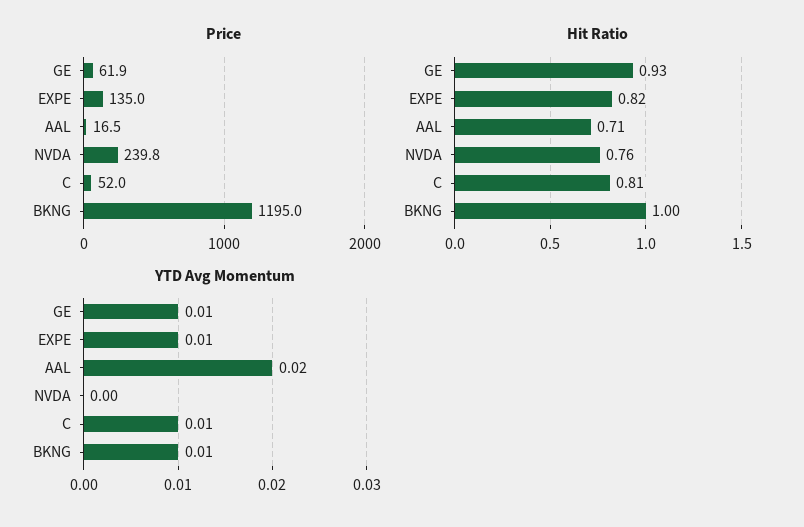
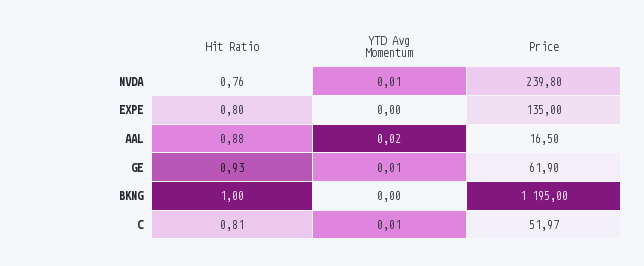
  {
    "Price": {
      "GE": 61.9,
      "EXPE": 135,
      "AAL": 16.5,
      "NVDA": 239.8,
      "C": 51.97,
      "BKNG": 1195
    },
    "Hit Ratio": {
      "GE": 0.93,
-     "EXPE": 0.82,
+     "EXPE": 0.8,
-     "AAL": 0.71,
+     "AAL": 0.88,
      "NVDA": 0.76,
      "C": 0.81,
      "BKNG": 1
    },
    "YTD Avg Momentum": {
      "GE": 0.01,
-     "EXPE": 0.01,
+     "EXPE": 0,
      "AAL": 0.02,
-     "NVDA": 0,
+     "NVDA": 0.01,
      "C": 0.01,
-     "BKNG": 0.01
+     "BKNG": 0
    }
  }

